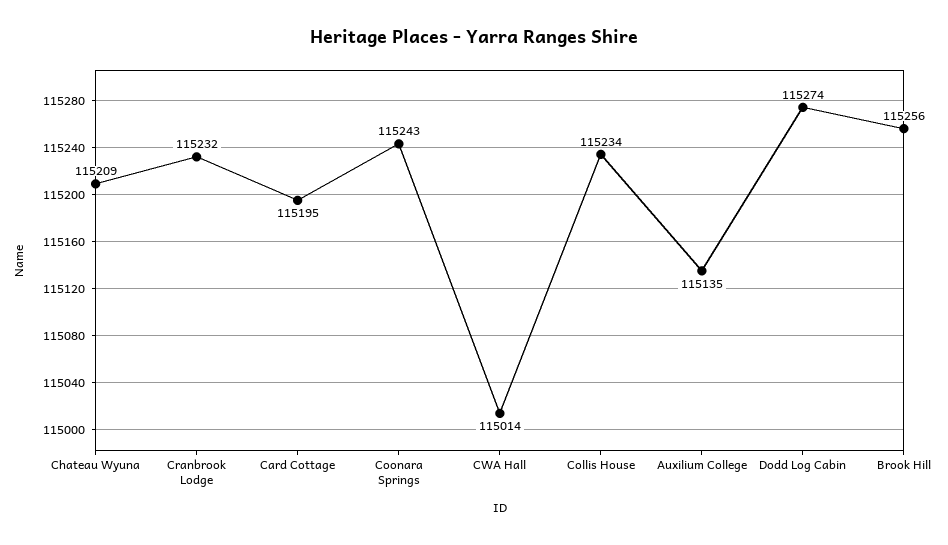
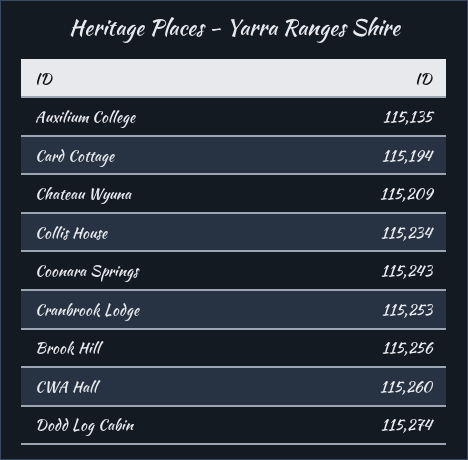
  {
    "Chateau Wyuna": 115209,
-   "Cranbrook Lodge": 115232,
+   "Cranbrook Lodge": 115253,
-   "Card Cottage": 115195,
+   "Card Cottage": 115194,
    "Coonara Springs": 115243,
-   "CWA Hall": 115014,
+   "CWA Hall": 115260,
    "Collis House": 115234,
    "Auxilium College": 115135,
    "Dodd Log Cabin": 115274,
    "Brook Hill": 115256
  }

